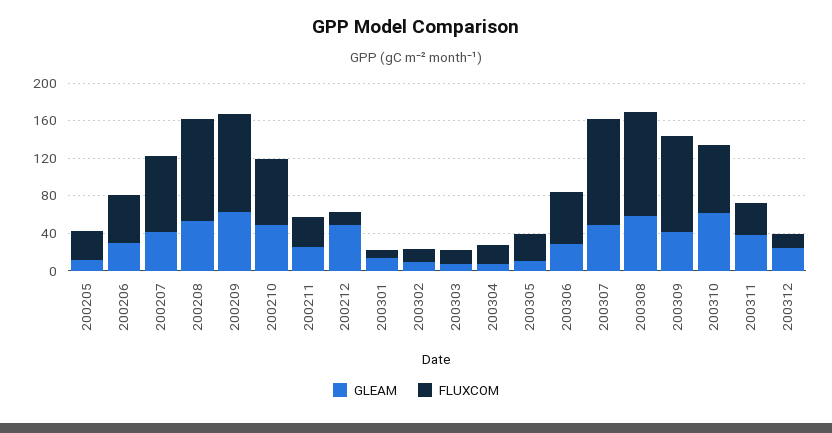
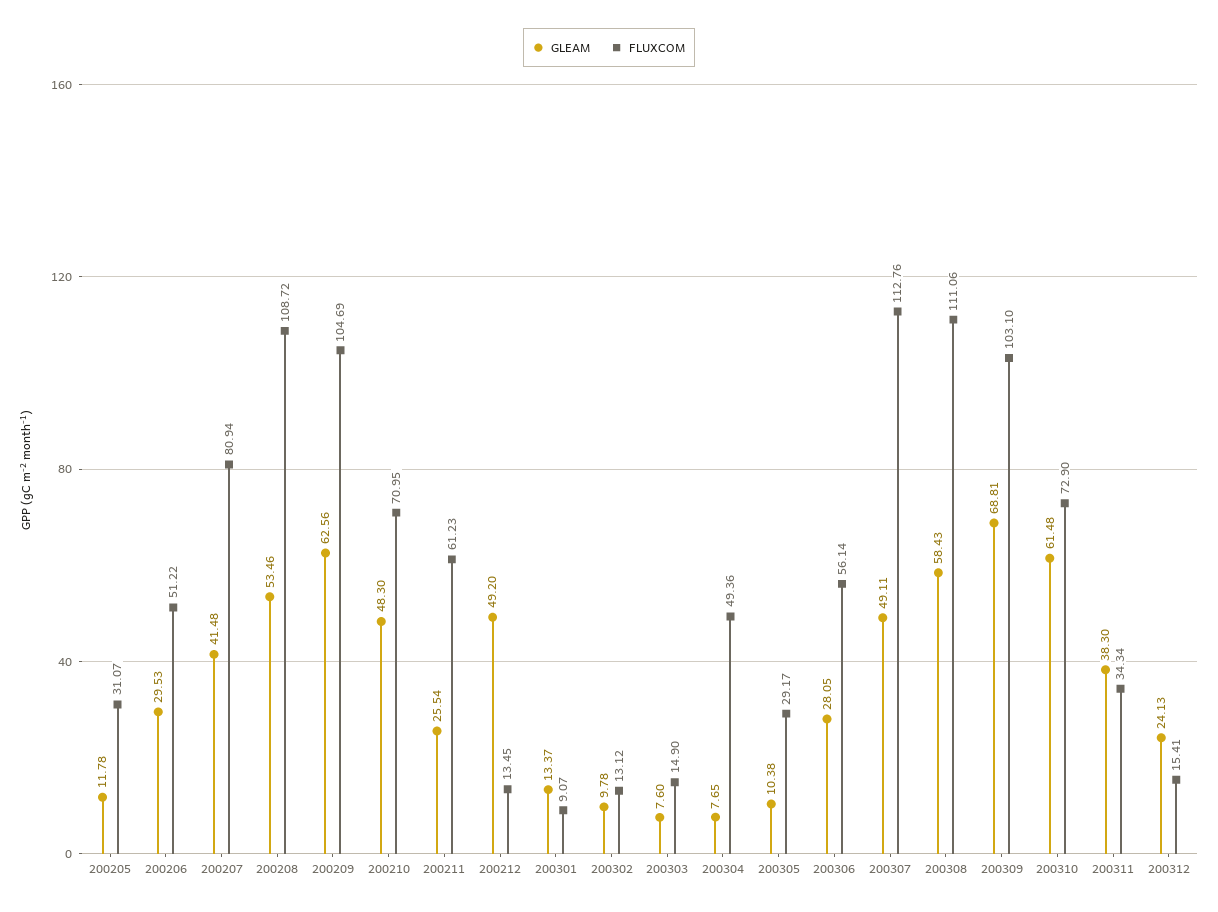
  {
    "GLEAM": {
      "200205": 11.78,
      "200206": 29.53,
      "200207": 41.48,
      "200208": 53.46,
      "200209": 62.56,
      "200210": 48.3,
      "200211": 25.54,
      "200212": 49.2,
      "200301": 13.37,
      "200302": 9.78,
      "200303": 7.6,
      "200304": 7.65,
      "200305": 10.38,
      "200306": 28.05,
      "200307": 49.11,
      "200308": 58.43,
-     "200309": 40,
+     "200309": 68.81,
      "200310": 61.48,
      "200311": 38.3,
      "200312": 24.13
    },
    "FLUXCOM": {
      "200205": 31.07,
      "200206": 51.22,
      "200207": 80.94,
      "200208": 108.72,
      "200209": 104.69,
      "200210": 70.95,
-     "200211": 30,
+     "200211": 61.23,
      "200212": 13.45,
      "200301": 9.07,
      "200302": 13.12,
      "200303": 14.9,
-     "200304": 20,
+     "200304": 49.36,
      "200305": 29.17,
      "200306": 56.14,
      "200307": 112.76,
      "200308": 111.06,
      "200309": 103.1,
      "200310": 72.9,
      "200311": 34.34,
      "200312": 15.41
    }
  }

